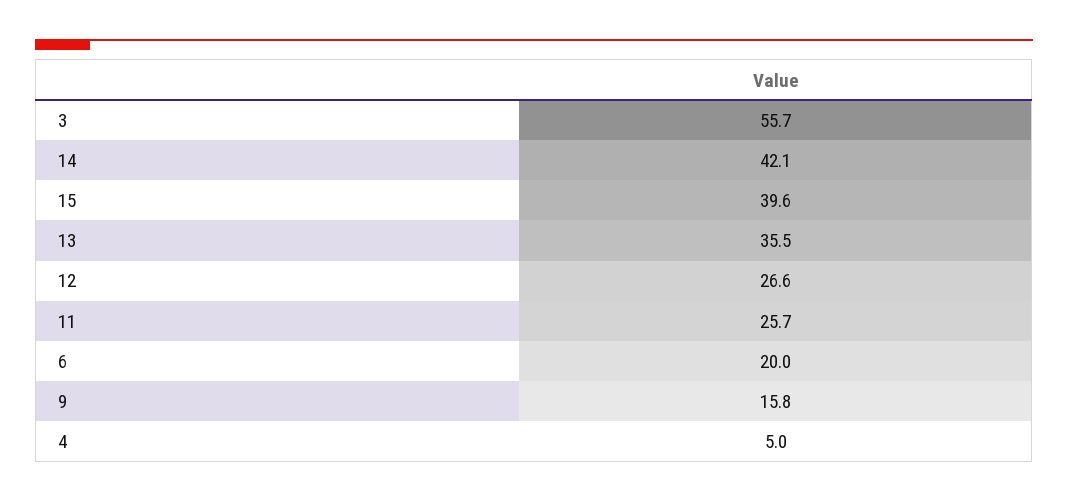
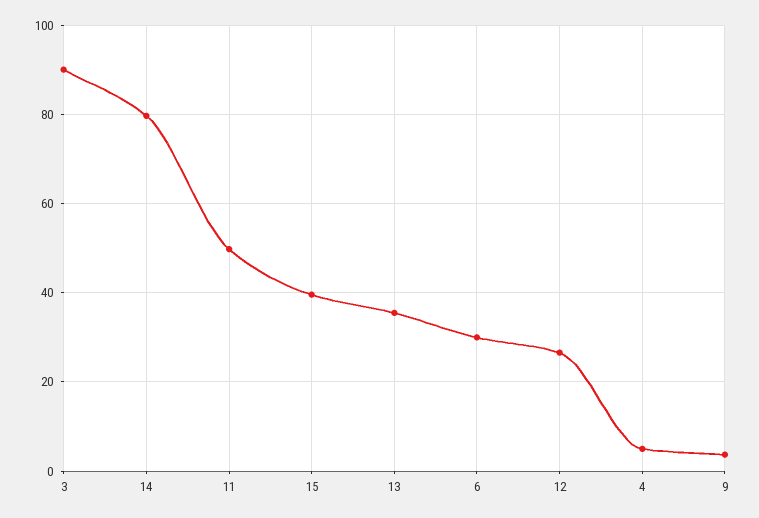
  {
-   "3": 55.7,
+   "3": 90,
-   "14": 42.1,
+   "14": 80,
    "15": 39.6,
    "13": 35.5,
    "12": 26.6,
-   "11": 25.7,
+   "11": 50,
-   "6": 20,
+   "6": 30,
-   "9": 15.8,
+   "9": 4,
    "4": 5
  }

